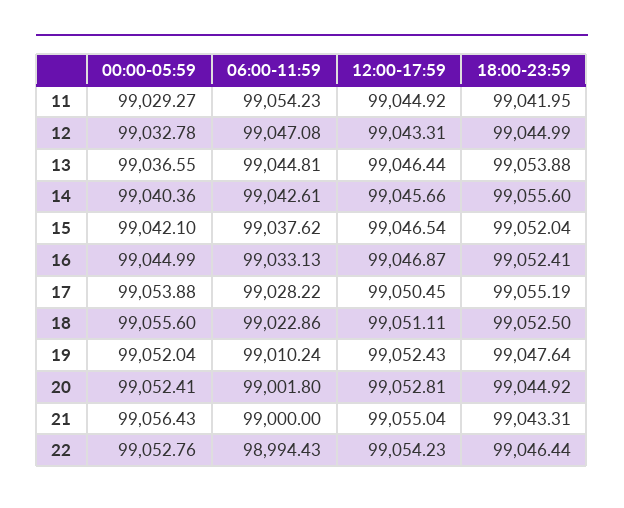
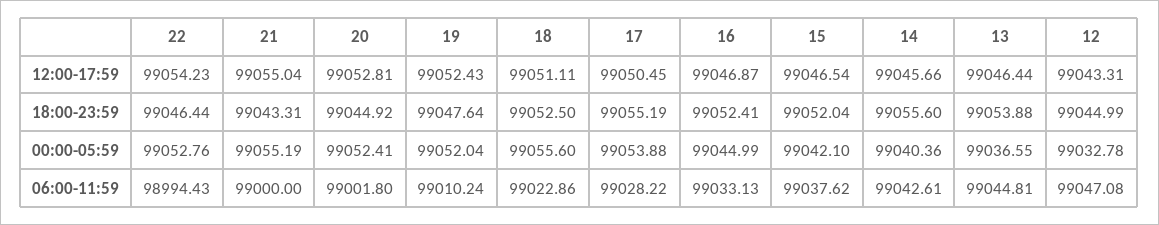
  {
    "00:00-05:59": {
-     "11": 99029.27,
      "12": 99032.78,
      "13": 99036.55,
      "14": 99040.36,
      "15": 99042.1,
      "16": 99044.99,
      "17": 99053.88,
      "18": 99055.6,
      "19": 99052.04,
      "20": 99052.41,
-     "21": 99056.43,
+     "21": 99055.19,
      "22": 99052.76
    },
    "06:00-11:59": {
-     "11": 99054.23,
      "12": 99047.08,
      "13": 99044.81,
      "14": 99042.61,
      "15": 99037.62,
      "16": 99033.13,
      "17": 99028.22,
      "18": 99022.86,
      "19": 99010.24,
      "20": 99001.8,
      "21": 99000,
      "22": 98994.43
    },
    "12:00-17:59": {
-     "11": 99044.92,
      "12": 99043.31,
      "13": 99046.44,
      "14": 99045.66,
      "15": 99046.54,
      "16": 99046.87,
      "17": 99050.45,
      "18": 99051.11,
      "19": 99052.43,
      "20": 99052.81,
      "21": 99055.04,
      "22": 99054.23
    },
    "18:00-23:59": {
-     "11": 99041.95,
      "12": 99044.99,
      "13": 99053.88,
      "14": 99055.6,
      "15": 99052.04,
      "16": 99052.41,
      "17": 99055.19,
      "18": 99052.5,
      "19": 99047.64,
      "20": 99044.92,
      "21": 99043.31,
      "22": 99046.44
    }
  }

